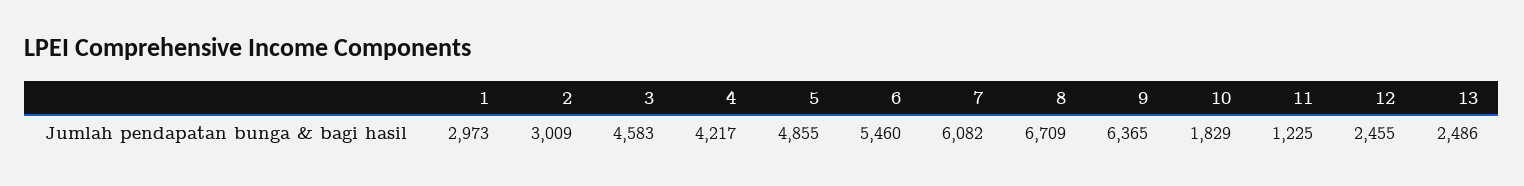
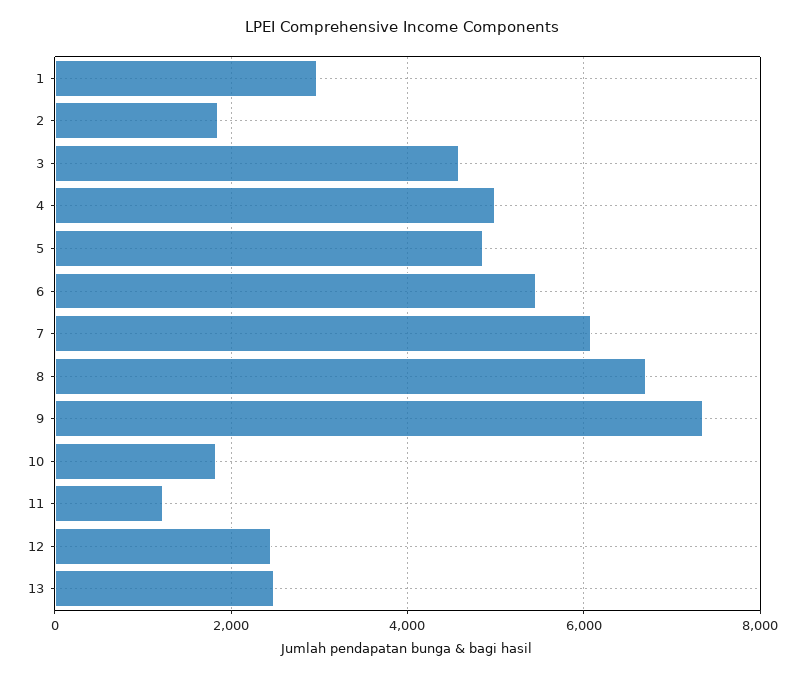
  {
    "1": 2973,
-   "2": 3009,
+   "2": 1800,
    "3": 4583,
-   "4": 4217,
+   "4": 5000,
    "5": 4855,
    "6": 5460,
    "7": 6082,
    "8": 6709,
-   "9": 6365,
+   "9": 7400,
    "10": 1829,
    "11": 1225,
    "12": 2455,
    "13": 2486
  }

